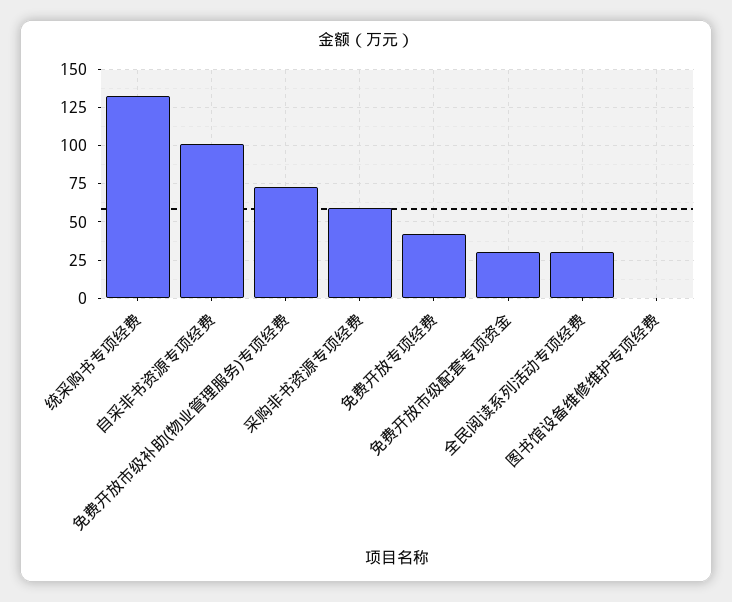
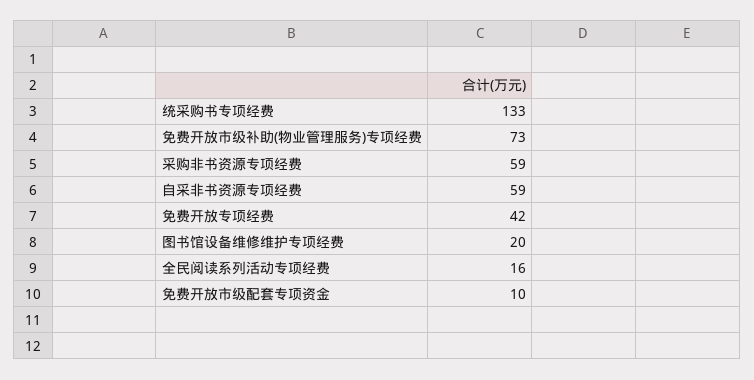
  {
    "统采购书专项经费": 133,
-   "自采非书资源专项经费": 100,
+   "自采非书资源专项经费": 59,
    "免费开放市级补助(物业管理服务)专项经费": 73,
    "采购非书资源专项经费": 59,
    "免费开放专项经费": 42,
-   "免费开放市级配套专项资金": 30,
+   "免费开放市级配套专项资金": 10,
-   "全民阅读系列活动专项经费": 30,
+   "全民阅读系列活动专项经费": 16,
-   "图书馆设备维修维护专项经费": 0
+   "图书馆设备维修维护专项经费": 20
  }

